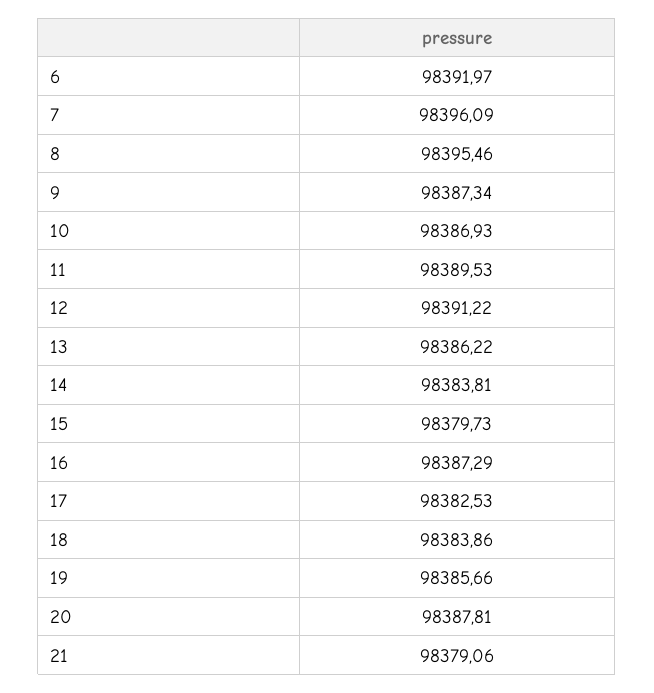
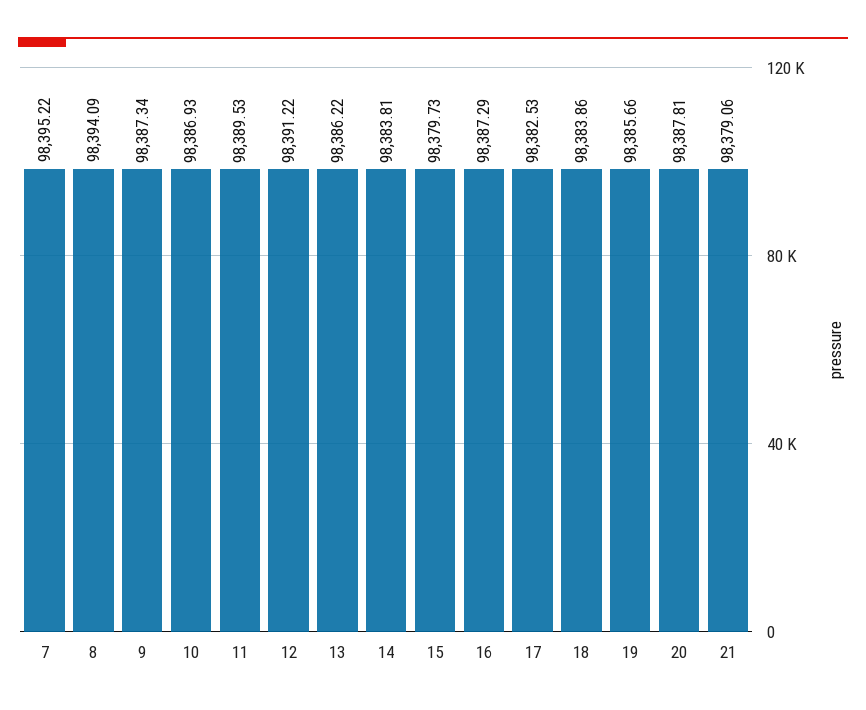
  {
-   "6": 98391.97,
-   "7": 98396.09,
+   "7": 98395.22,
-   "8": 98395.46,
+   "8": 98394.09,
    "9": 98387.34,
    "10": 98386.93,
    "11": 98389.53,
    "12": 98391.22,
    "13": 98386.22,
    "14": 98383.81,
    "15": 98379.73,
    "16": 98387.29,
    "17": 98382.53,
    "18": 98383.86,
    "19": 98385.66,
    "20": 98387.81,
    "21": 98379.06
  }

